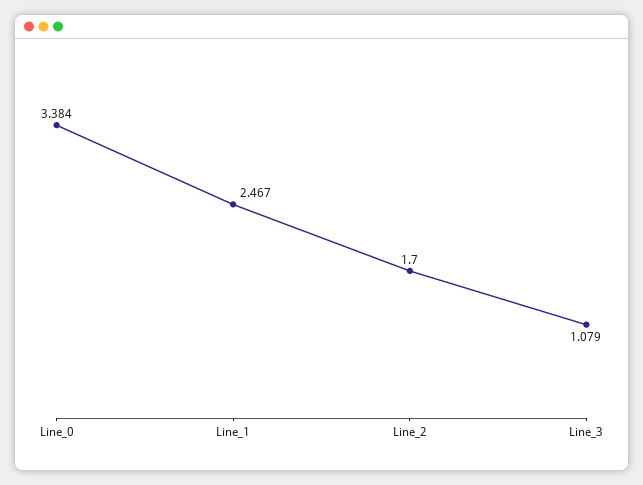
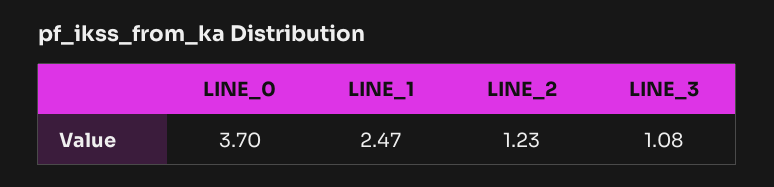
  {
-   "Line_0": 3.384,
+   "Line_0": 3.7,
    "Line_1": 2.467,
-   "Line_2": 1.7,
+   "Line_2": 1.23,
    "Line_3": 1.079
  }

